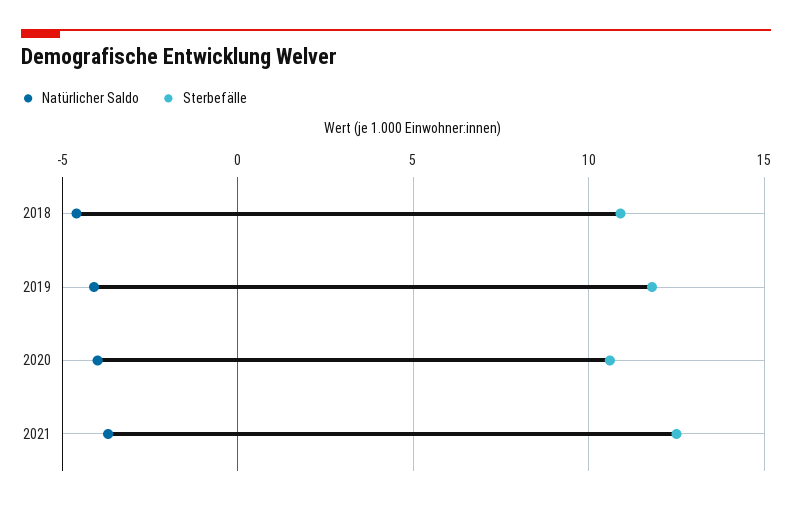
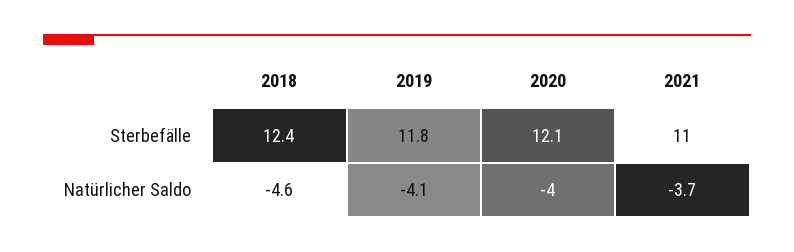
  {
    "Natürlicher Saldo": {
      "2018": -4.6,
      "2019": -4.1,
      "2020": -4,
      "2021": -3.7
    },
    "Sterbefälle": {
-     "2018": 11,
+     "2018": 12.4,
      "2019": 11.8,
-     "2020": 10.5,
+     "2020": 12.1,
-     "2021": 12.5
+     "2021": 11
    }
  }

